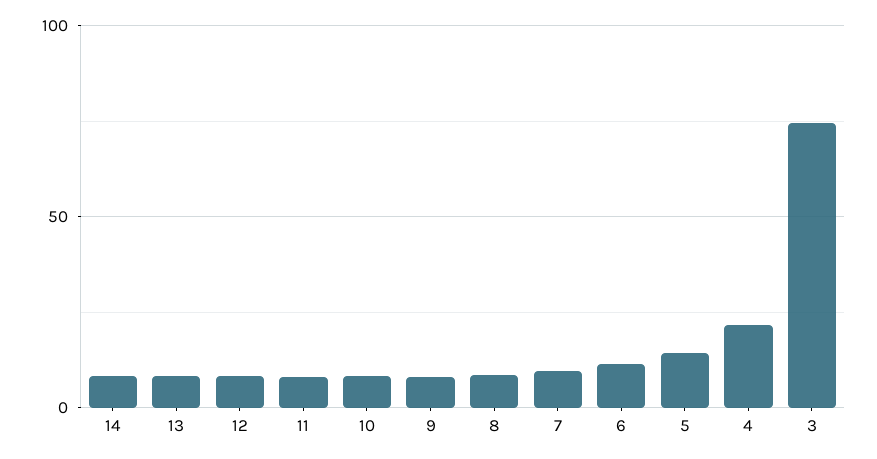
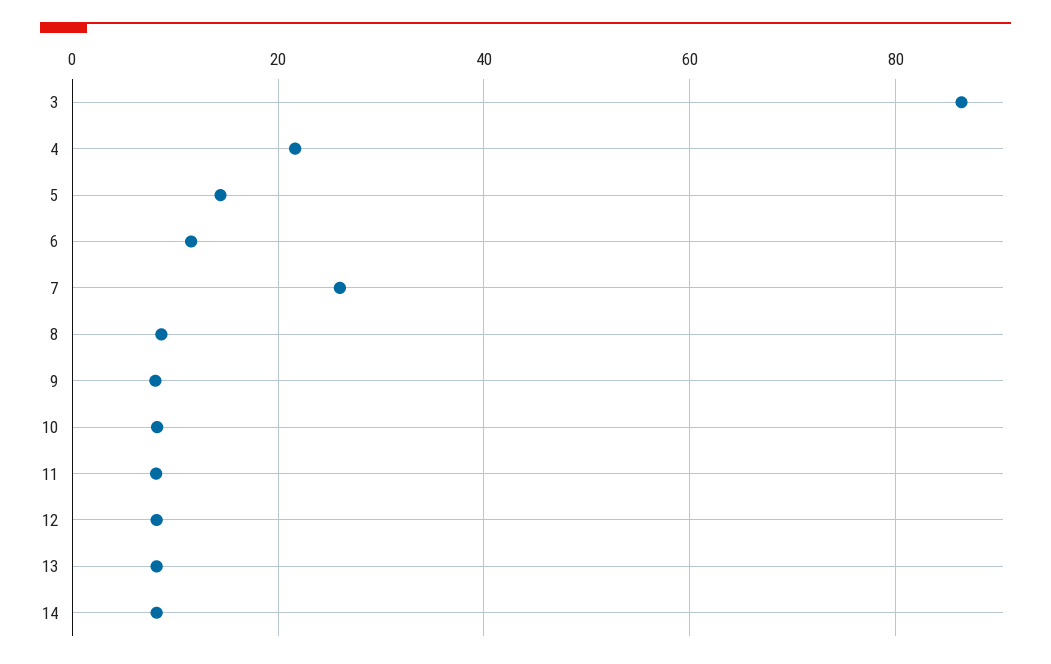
  {
    "14": 8,
    "13": 8,
    "12": 8,
    "11": 8,
    "10": 8,
    "9": 8,
    "8": 8,
-   "7": 10,
+   "7": 26,
    "6": 12,
    "5": 14,
    "4": 22,
-   "3": 75
+   "3": 86
  }

